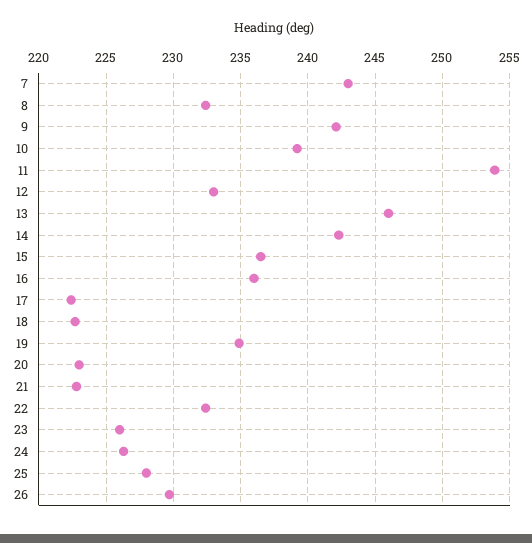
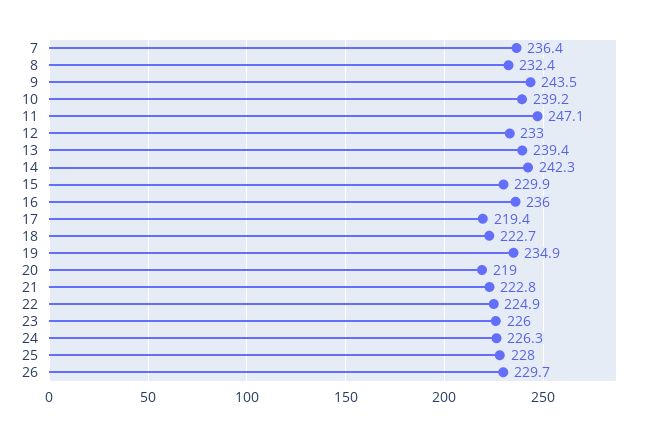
  {
-   "7": 243,
+   "7": 236.4,
    "8": 232.4,
-   "9": 242,
+   "9": 243.5,
    "10": 239.2,
-   "11": 254,
+   "11": 247.1,
    "12": 233,
-   "13": 246,
+   "13": 239.4,
    "14": 242.3,
-   "15": 236.5,
+   "15": 229.9,
    "16": 236,
-   "17": 222.5,
+   "17": 219.4,
    "18": 222.7,
    "19": 234.9,
-   "20": 223,
+   "20": 219,
    "21": 222.8,
-   "22": 232.5,
+   "22": 224.9,
    "23": 226,
    "24": 226.3,
    "25": 228,
    "26": 229.7
  }

